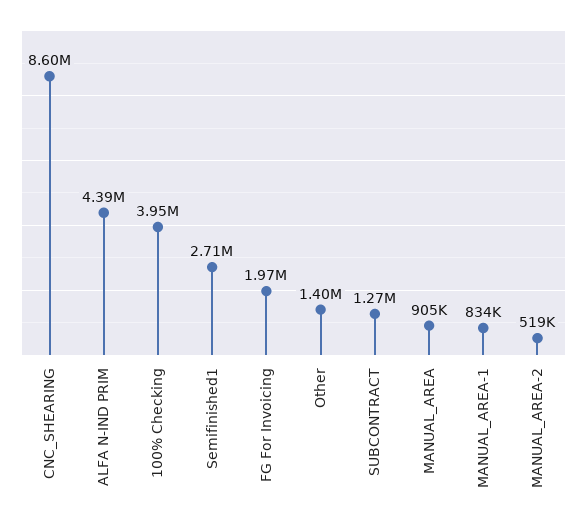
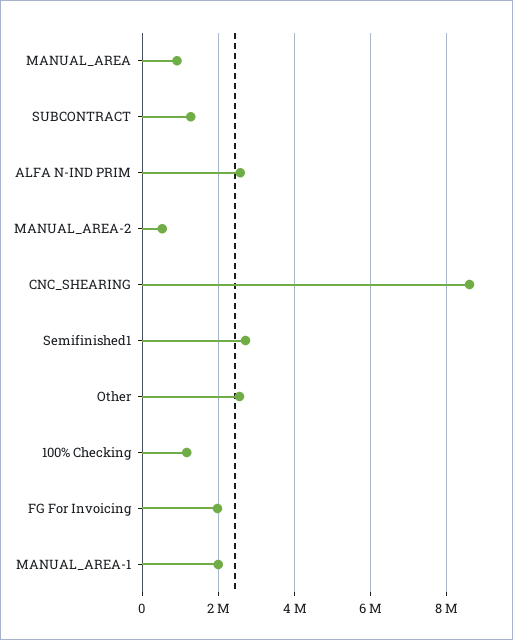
  {
    "CNC_SHEARING": 8600000,
-   "ALFA N-IND PRIM": 4390000,
+   "ALFA N-IND PRIM": 2600000,
-   "100% Checking": 3950000,
+   "100% Checking": 1200000,
    "Semifinished1": 2710000,
    "FG For Invoicing": 1970000,
-   "Other": 1400000,
+   "Other": 2600000,
    "SUBCONTRACT": 1270000,
    "MANUAL_AREA": 905000,
-   "MANUAL_AREA-1": 834000,
+   "MANUAL_AREA-1": 2000000,
    "MANUAL_AREA-2": 519000
  }

